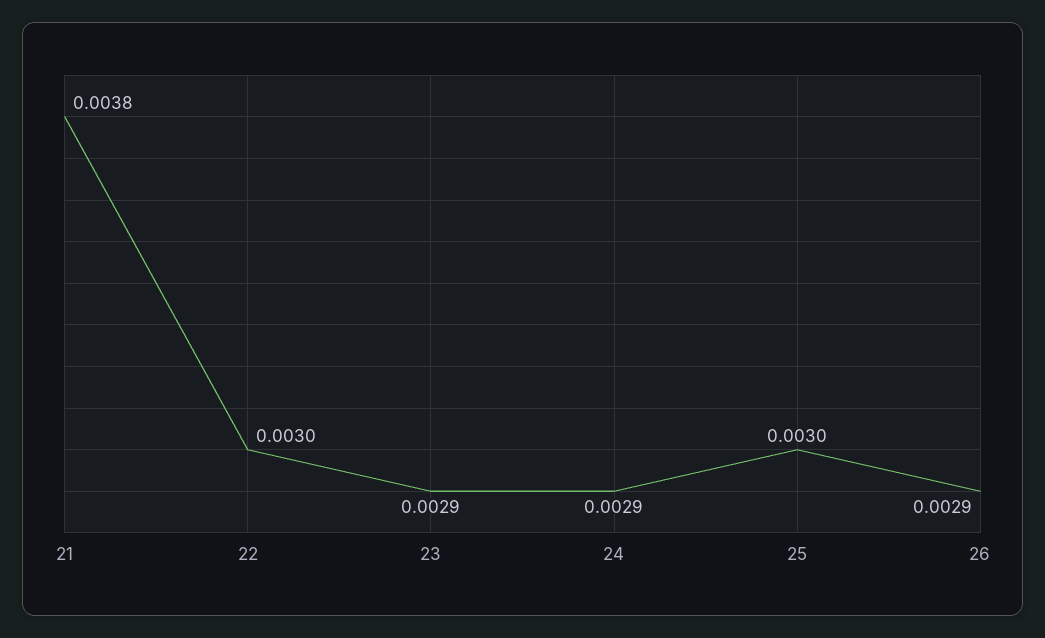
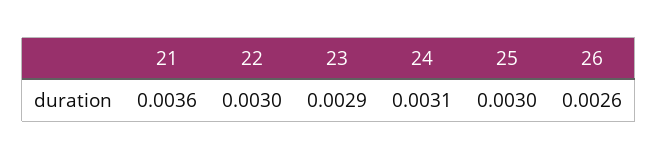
  {
-   "21": 0.0038,
+   "21": 0.0036,
    "22": 0.003,
    "23": 0.0029,
-   "24": 0.0029,
+   "24": 0.0031,
    "25": 0.003,
-   "26": 0.0029
+   "26": 0.0026
  }

